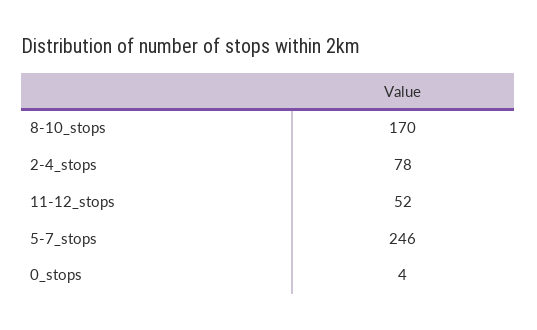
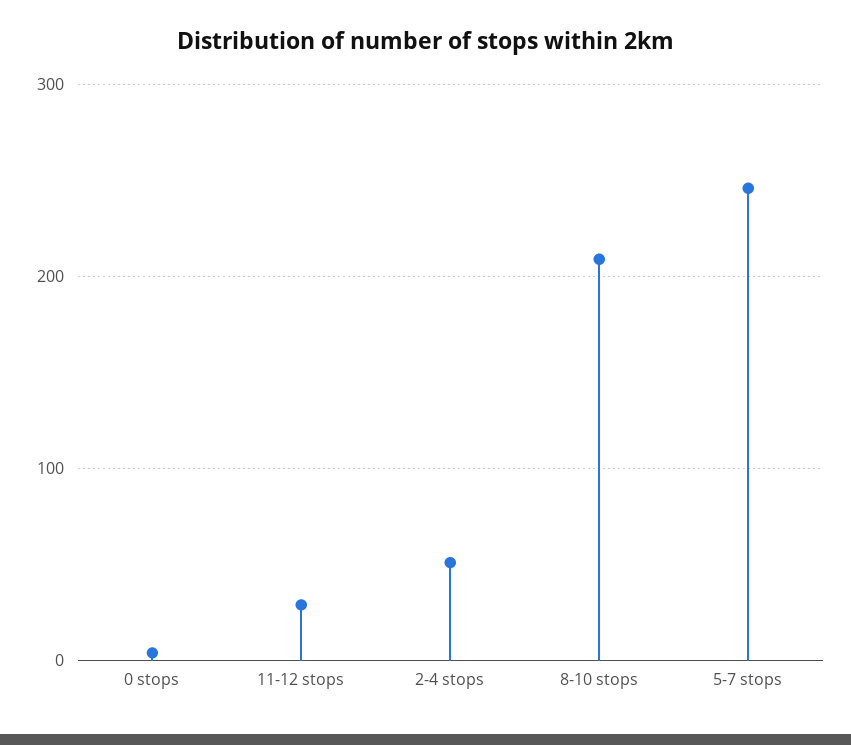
  {
-   "8-10_stops": 170,
+   "8-10_stops": 210,
-   "2-4_stops": 78,
+   "2-4_stops": 50,
-   "11-12_stops": 52,
+   "11-12_stops": 30,
    "5-7_stops": 246,
    "0_stops": 4
  }

